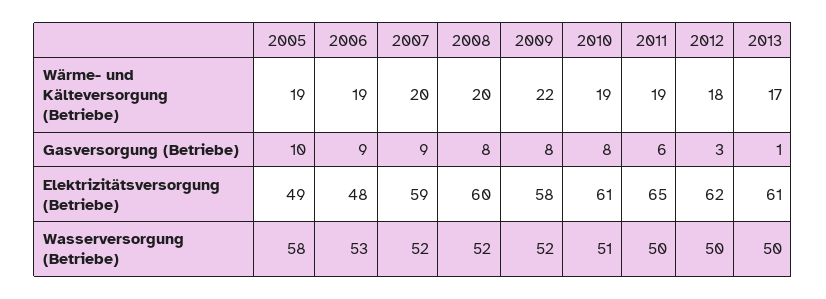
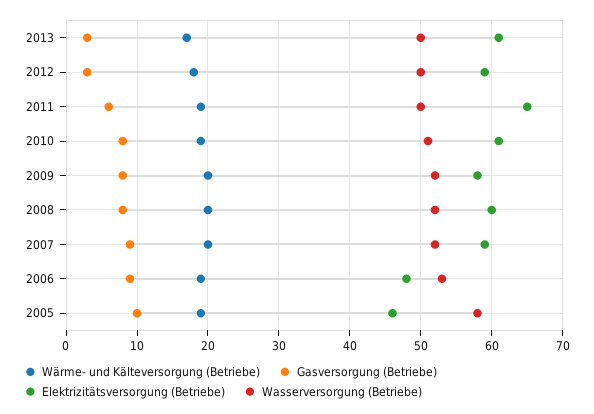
  {
    "Wärme- und Kälteversorgung (Betriebe)": {
      "2005": 19,
      "2006": 19,
      "2007": 20,
      "2008": 20,
-     "2009": 22,
+     "2009": 20,
      "2010": 19,
      "2011": 19,
      "2012": 18,
      "2013": 17
    },
    "Gasversorgung (Betriebe)": {
      "2005": 10,
      "2006": 9,
      "2007": 9,
      "2008": 8,
      "2009": 8,
      "2010": 8,
      "2011": 6,
      "2012": 3,
-     "2013": 1
+     "2013": 3
    },
    "Elektrizitätsversorgung (Betriebe)": {
-     "2005": 49,
+     "2005": 46,
      "2006": 48,
      "2007": 59,
      "2008": 60,
      "2009": 58,
      "2010": 61,
      "2011": 65,
-     "2012": 62,
+     "2012": 59,
      "2013": 61
    },
    "Wasserversorgung (Betriebe)": {
      "2005": 58,
      "2006": 53,
      "2007": 52,
      "2008": 52,
      "2009": 52,
      "2010": 51,
      "2011": 50,
      "2012": 50,
      "2013": 50
    }
  }

